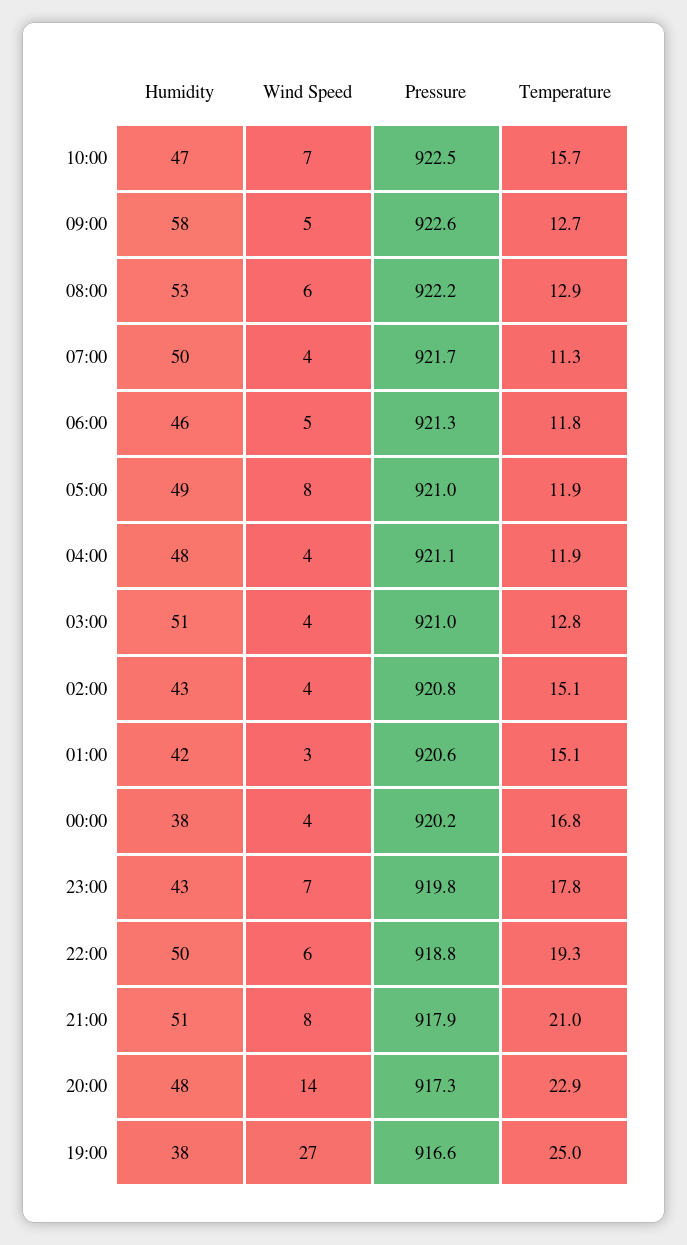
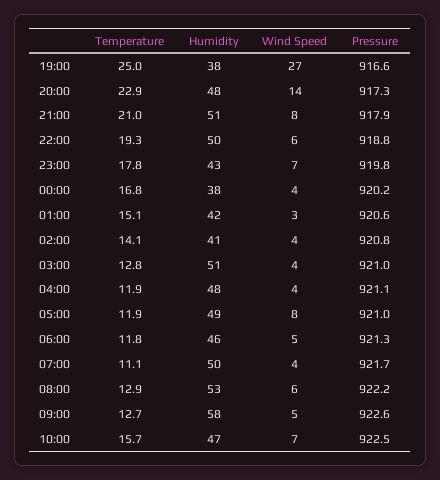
  {
    "Humidity": {
      "10:00": 47,
      "09:00": 58,
      "08:00": 53,
      "07:00": 50,
      "06:00": 46,
      "05:00": 49,
      "04:00": 48,
      "03:00": 51,
-     "02:00": 43,
+     "02:00": 41,
      "01:00": 42,
      "00:00": 38,
      "23:00": 43,
      "22:00": 50,
      "21:00": 51,
      "20:00": 48,
      "19:00": 38
    },
    "Wind Speed": {
      "10:00": 7,
      "09:00": 5,
      "08:00": 6,
      "07:00": 4,
      "06:00": 5,
      "05:00": 8,
      "04:00": 4,
      "03:00": 4,
      "02:00": 4,
      "01:00": 3,
      "00:00": 4,
      "23:00": 7,
      "22:00": 6,
      "21:00": 8,
      "20:00": 14,
      "19:00": 27
    },
    "Pressure": {
      "10:00": 922.5,
      "09:00": 922.6,
      "08:00": 922.2,
      "07:00": 921.7,
      "06:00": 921.3,
      "05:00": 921,
      "04:00": 921.1,
      "03:00": 921,
      "02:00": 920.8,
      "01:00": 920.6,
      "00:00": 920.2,
      "23:00": 919.8,
      "22:00": 918.8,
      "21:00": 917.9,
      "20:00": 917.3,
      "19:00": 916.6
    },
    "Temperature": {
      "10:00": 15.7,
      "09:00": 12.7,
      "08:00": 12.9,
-     "07:00": 11.3,
+     "07:00": 11.1,
      "06:00": 11.8,
      "05:00": 11.9,
      "04:00": 11.9,
      "03:00": 12.8,
-     "02:00": 15.1,
+     "02:00": 14.1,
      "01:00": 15.1,
      "00:00": 16.8,
      "23:00": 17.8,
      "22:00": 19.3,
      "21:00": 21,
      "20:00": 22.9,
      "19:00": 25
    }
  }

